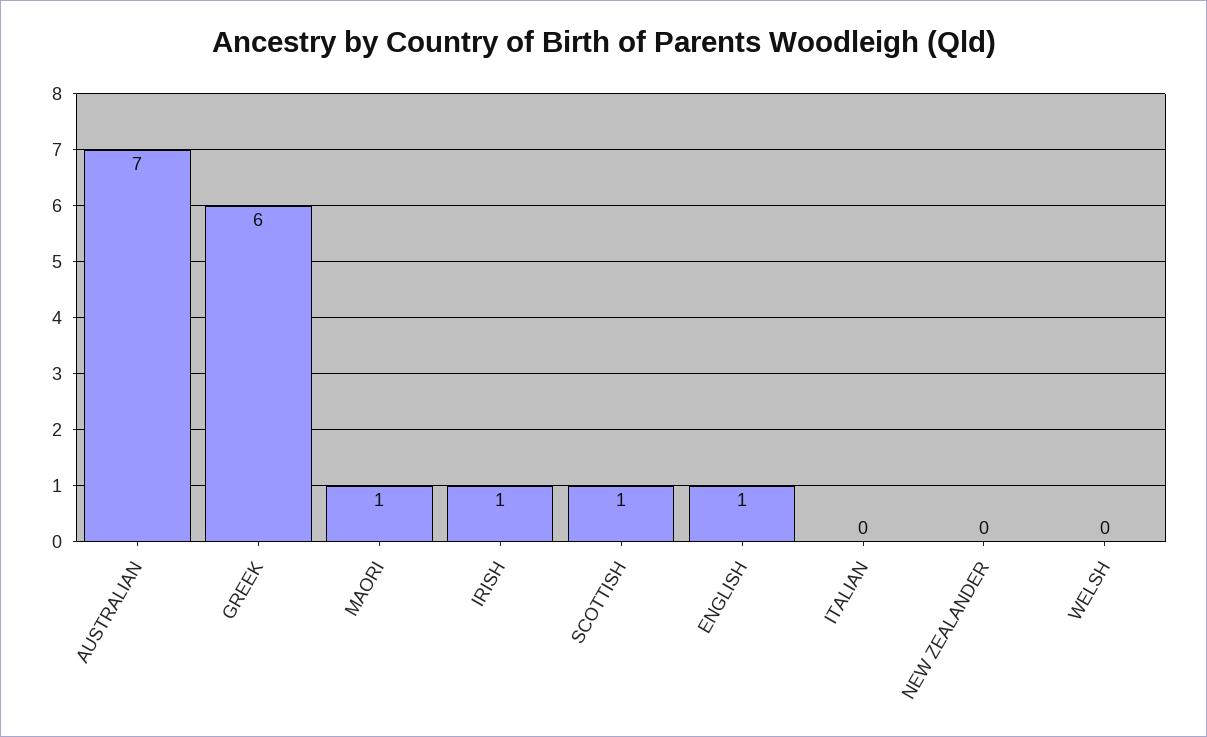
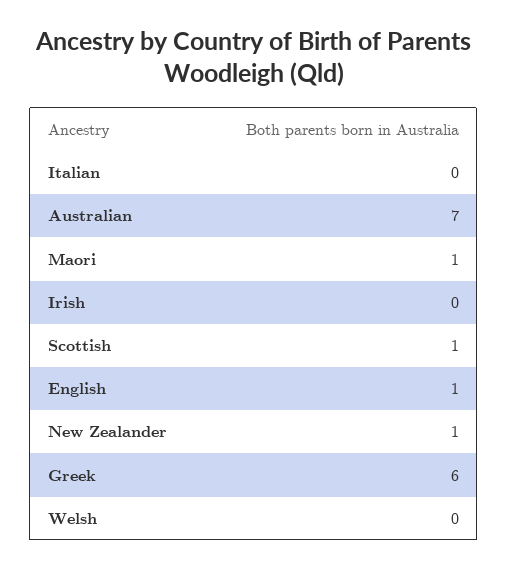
  {
    "AUSTRALIAN": 7,
    "GREEK": 6,
    "MAORI": 1,
-   "IRISH": 1,
+   "IRISH": 0,
    "SCOTTISH": 1,
    "ENGLISH": 1,
    "ITALIAN": 0,
-   "NEW ZEALANDER": 0,
+   "NEW ZEALANDER": 1,
    "WELSH": 0
  }

